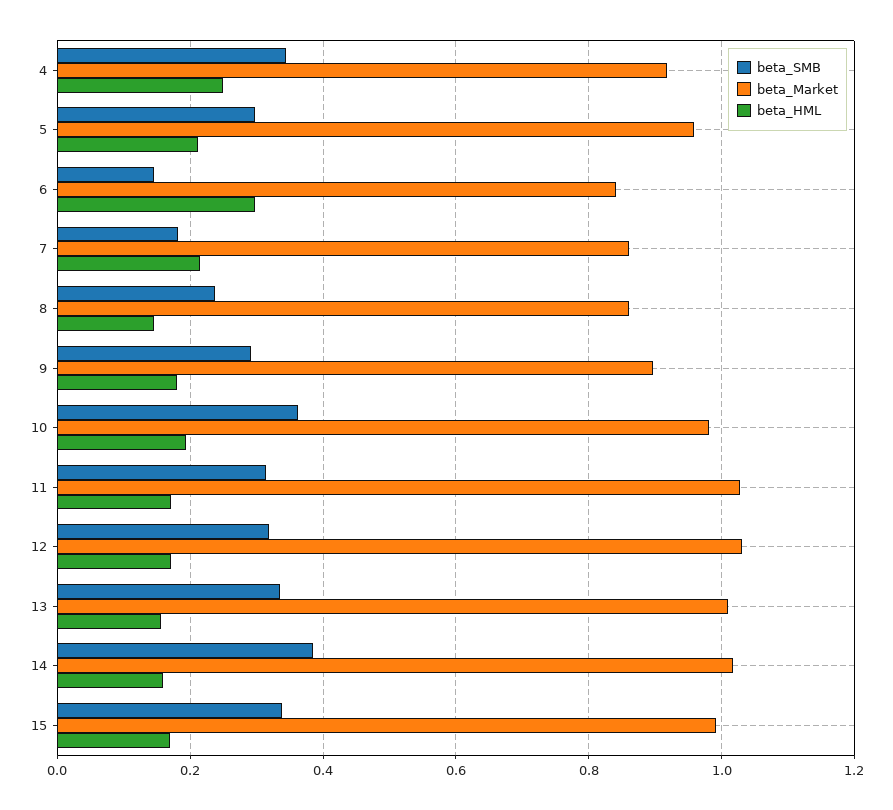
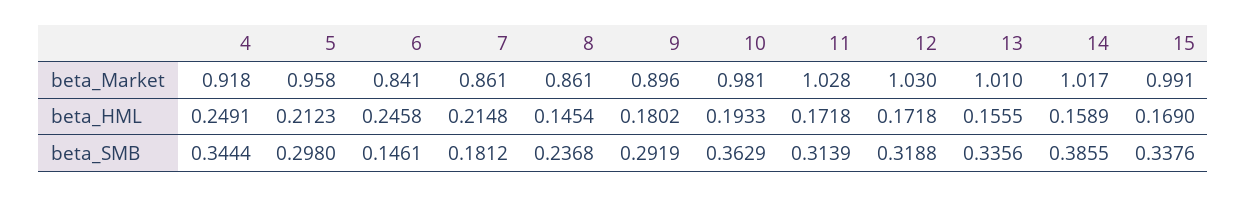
  {
    "beta_SMB": {
      "4": 0.3444,
      "5": 0.298,
      "6": 0.1461,
      "7": 0.1812,
      "8": 0.2368,
      "9": 0.2919,
      "10": 0.3629,
      "11": 0.3139,
      "12": 0.3188,
      "13": 0.3356,
      "14": 0.3855,
      "15": 0.3376
    },
    "beta_Market": {
      "4": 0.918,
      "5": 0.958,
      "6": 0.841,
      "7": 0.861,
      "8": 0.861,
      "9": 0.896,
      "10": 0.981,
      "11": 1.028,
      "12": 1.03,
      "13": 1.01,
      "14": 1.017,
      "15": 0.991
    },
    "beta_HML": {
      "4": 0.2491,
      "5": 0.2123,
-     "6": 0.3,
+     "6": 0.2458,
      "7": 0.2148,
      "8": 0.1454,
      "9": 0.1802,
      "10": 0.1933,
      "11": 0.1718,
      "12": 0.1718,
      "13": 0.1555,
      "14": 0.1589,
      "15": 0.169
    }
  }

